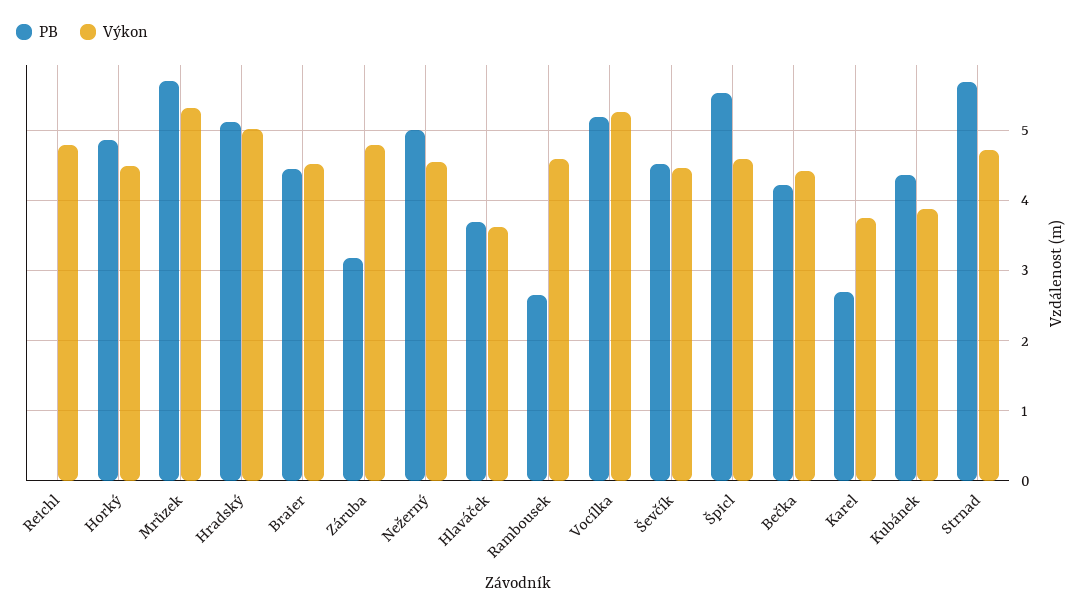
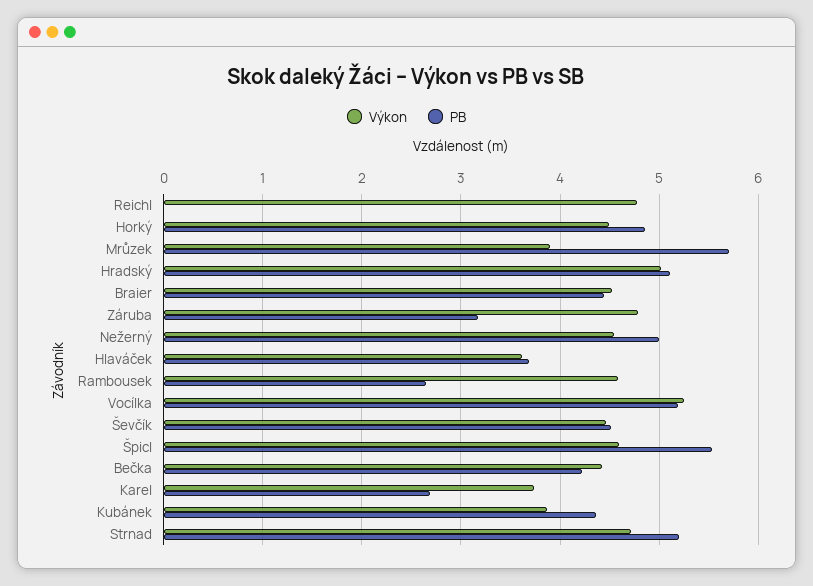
  {
    "PB": {
      "Reichl": 0,
      "Horký": 4.9,
      "Mrůzek": 5.7,
      "Hradský": 5.1,
      "Braier": 4.4,
      "Záruba": 3.2,
      "Nežerný": 5,
      "Hlaváček": 3.7,
      "Rambousek": 2.7,
      "Vocílka": 5.2,
      "Ševčík": 4.5,
      "Špicl": 5.5,
      "Bečka": 4.2,
      "Karel": 2.7,
      "Kubánek": 4.4,
-     "Strnad": 5.7
+     "Strnad": 5.2
    },
    "Výkon": {
      "Reichl": 4.8,
      "Horký": 4.5,
-     "Mrůzek": 5.3,
+     "Mrůzek": 3.9,
      "Hradský": 5,
      "Braier": 4.5,
      "Záruba": 4.8,
      "Nežerný": 4.5,
      "Hlaváček": 3.6,
      "Rambousek": 4.6,
      "Vocílka": 5.3,
      "Ševčík": 4.5,
      "Špicl": 4.6,
      "Bečka": 4.4,
      "Karel": 3.7,
      "Kubánek": 3.9,
      "Strnad": 4.7
    }
  }

